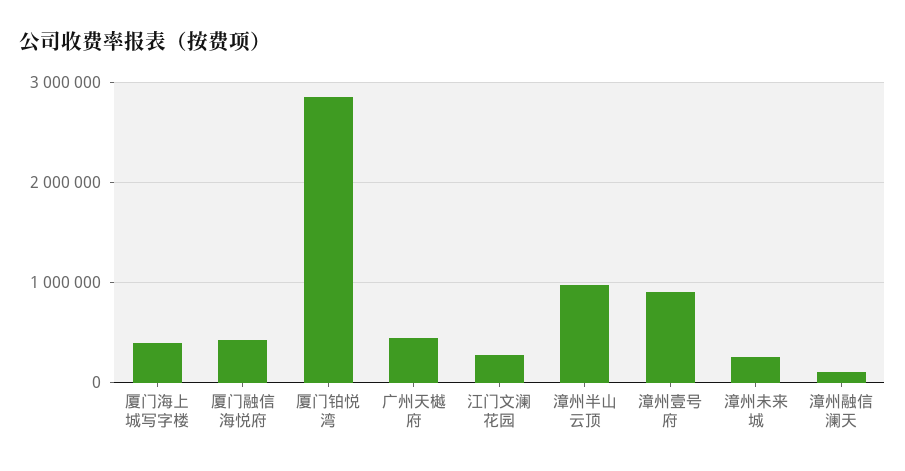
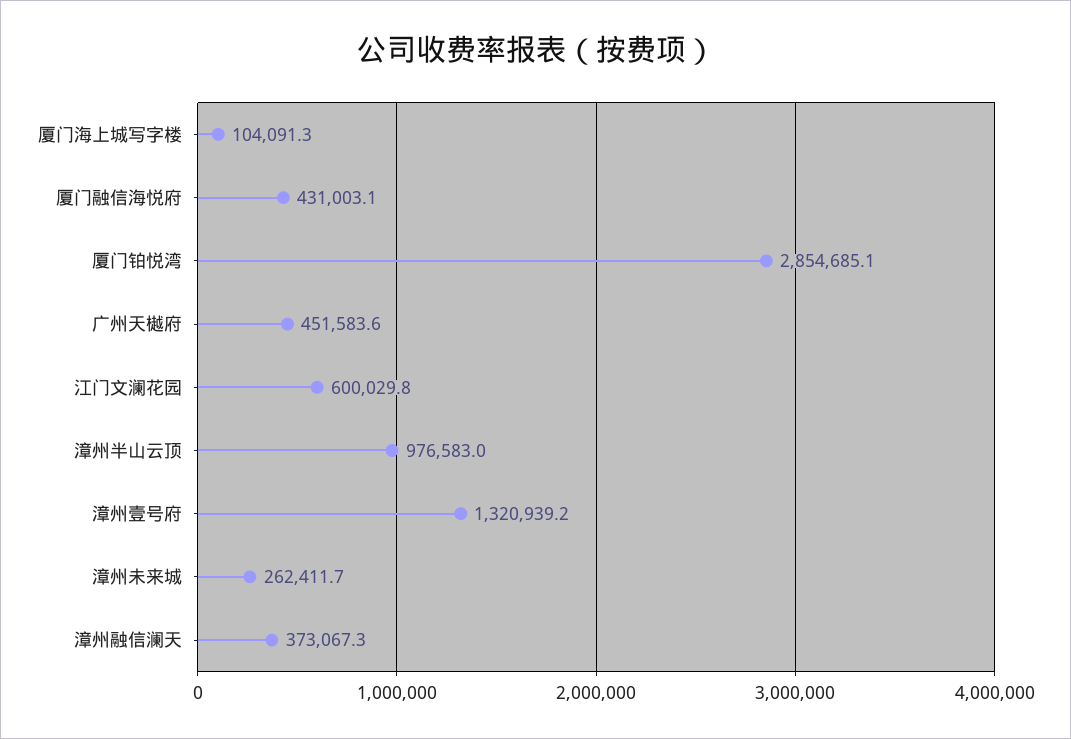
  {
-   "厦门海上城写字楼": 400000,
+   "厦门海上城写字楼": 104091.3,
    "厦门融信海悦府": 431003.1,
    "厦门铂悦湾": 2854685.1,
    "广州天樾府": 451583.6,
-   "江门文澜花园": 300000,
+   "江门文澜花园": 600029.8,
    "漳州半山云顶": 976583,
-   "漳州壹号府": 900000,
+   "漳州壹号府": 1320939.2,
    "漳州未来城": 262411.7,
-   "漳州融信澜天": 100000
+   "漳州融信澜天": 373067.3
  }

